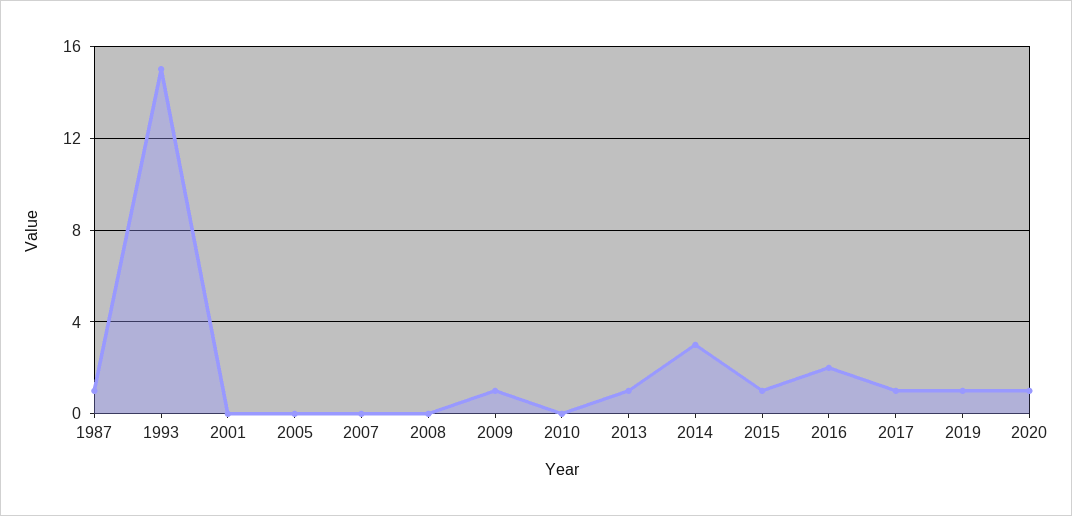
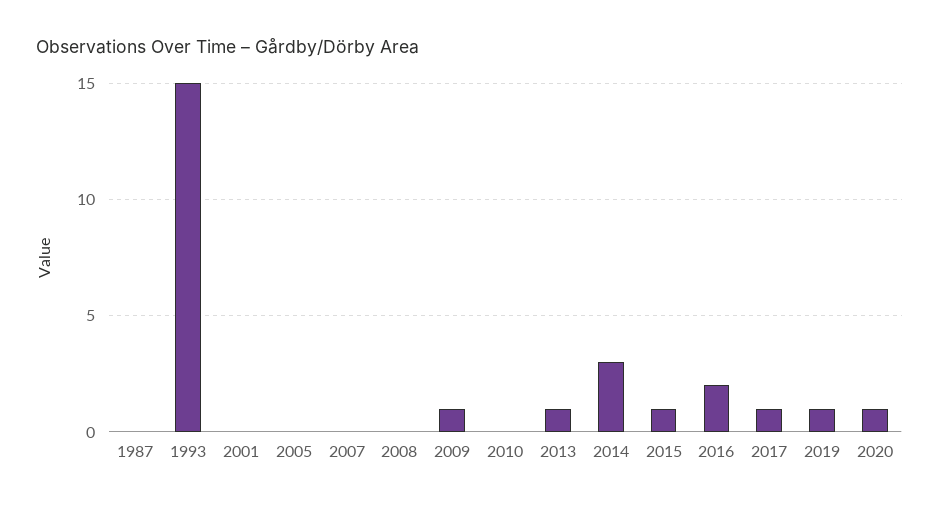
  {
-   "1987": 1,
+   "1987": 0,
    "1993": 15,
    "2001": 0,
    "2005": 0,
    "2007": 0,
    "2008": 0,
    "2009": 1,
    "2010": 0,
    "2013": 1,
    "2014": 3,
    "2015": 1,
    "2016": 2,
    "2017": 1,
    "2019": 1,
    "2020": 1
  }

